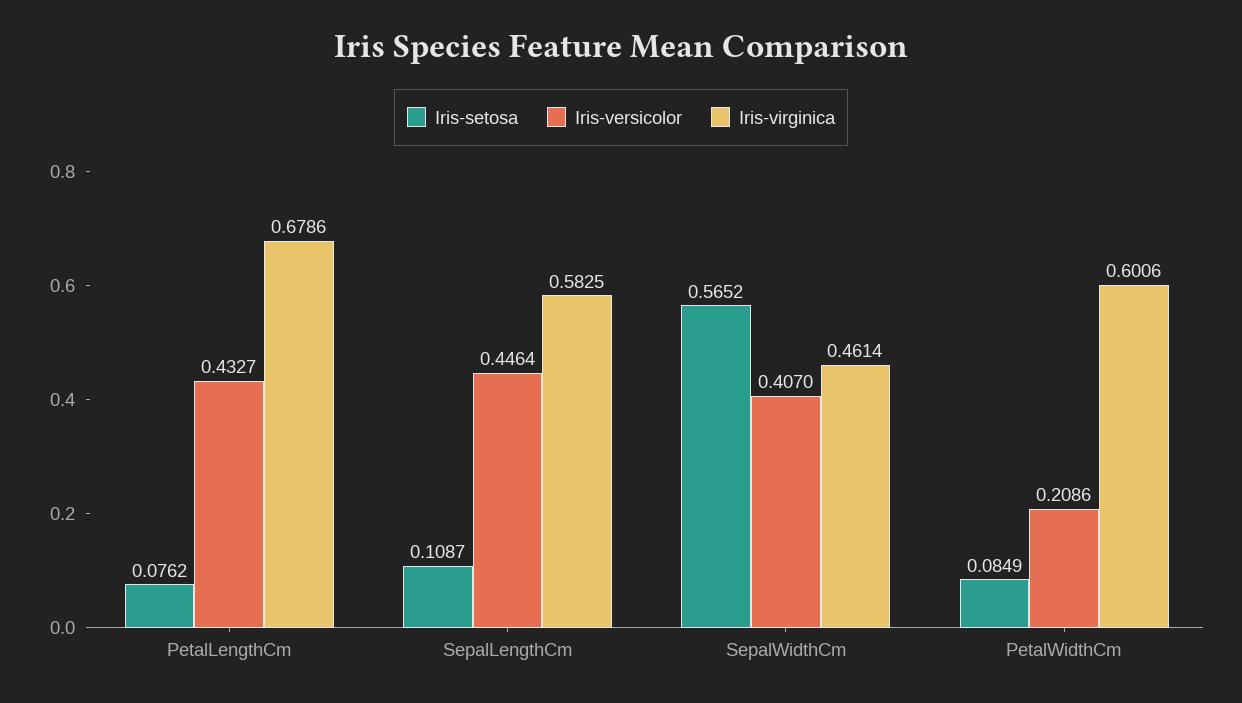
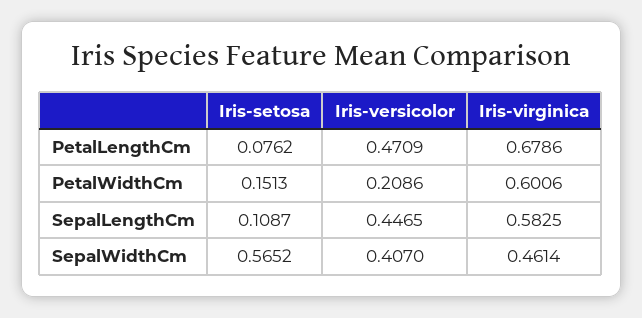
  {
    "Iris-setosa": {
      "PetalLengthCm": 0.0762,
      "SepalLengthCm": 0.1087,
      "SepalWidthCm": 0.5652,
-     "PetalWidthCm": 0.0849
+     "PetalWidthCm": 0.1513
    },
    "Iris-versicolor": {
-     "PetalLengthCm": 0.4327,
+     "PetalLengthCm": 0.4709,
-     "SepalLengthCm": 0.4464,
+     "SepalLengthCm": 0.4465,
      "SepalWidthCm": 0.407,
      "PetalWidthCm": 0.2086
    },
    "Iris-virginica": {
      "PetalLengthCm": 0.6786,
      "SepalLengthCm": 0.5825,
      "SepalWidthCm": 0.4614,
      "PetalWidthCm": 0.6006
    }
  }

